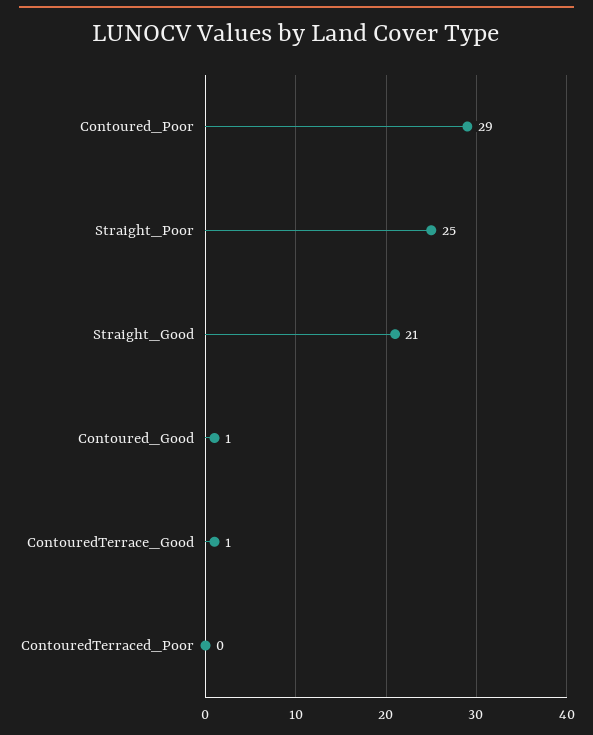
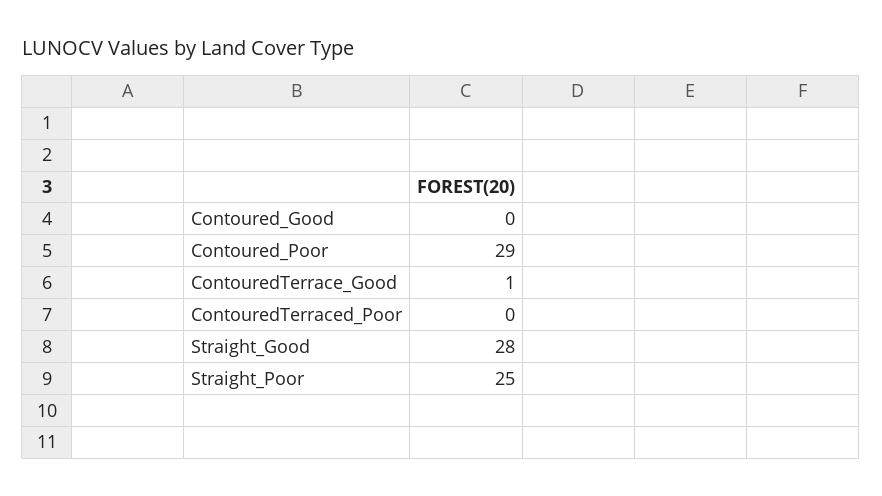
  {
    "Contoured_Poor": 29,
    "Straight_Poor": 25,
-   "Straight_Good": 21,
+   "Straight_Good": 28,
-   "Contoured_Good": 1,
+   "Contoured_Good": 0,
    "ContouredTerrace_Good": 1,
    "ContouredTerraced_Poor": 0
  }

